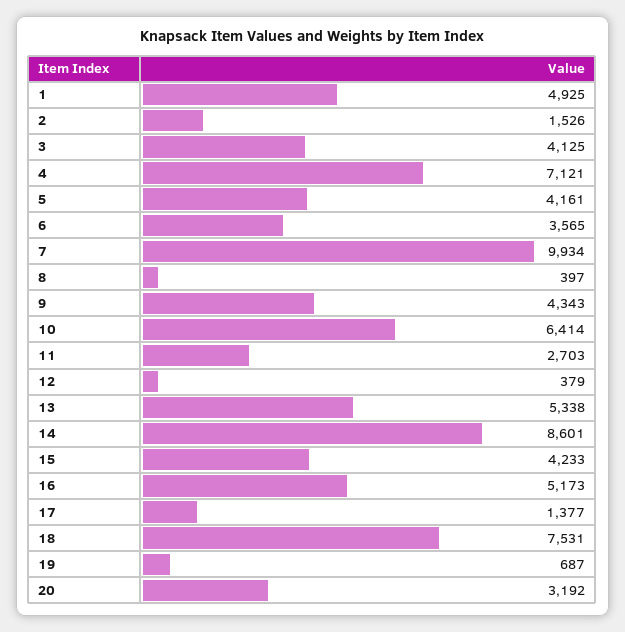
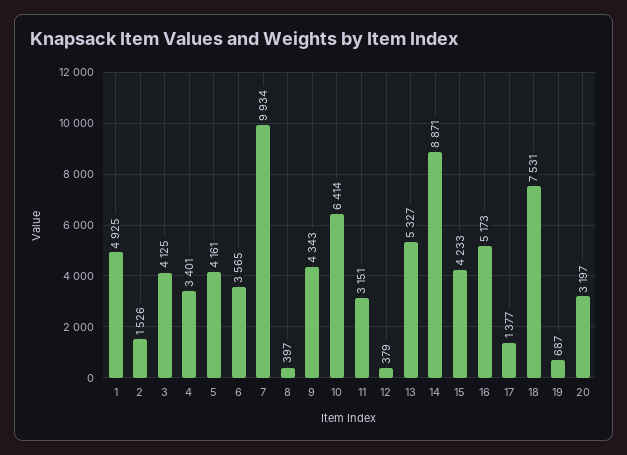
  {
    "1": 4925,
    "2": 1526,
    "3": 4125,
-   "4": 7121,
+   "4": 3401,
    "5": 4161,
    "6": 3565,
    "7": 9934,
    "8": 397,
    "9": 4343,
    "10": 6414,
-   "11": 2703,
+   "11": 3151,
    "12": 379,
-   "13": 5338,
+   "13": 5327,
-   "14": 8601,
+   "14": 8871,
    "15": 4233,
    "16": 5173,
    "17": 1377,
    "18": 7531,
    "19": 687,
-   "20": 3192
+   "20": 3197
  }

